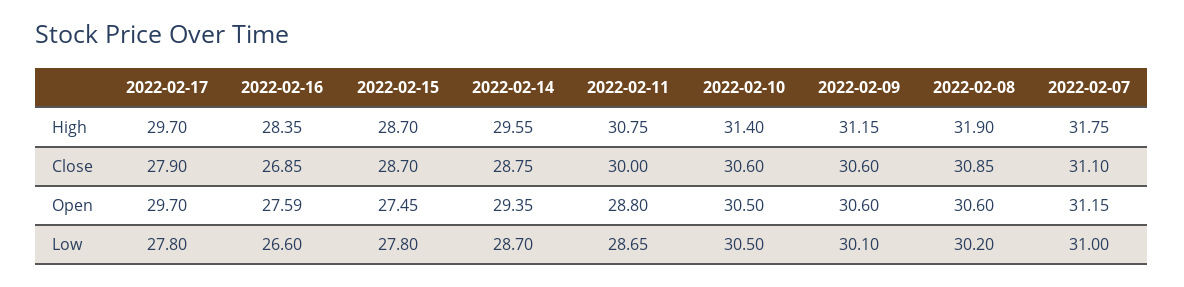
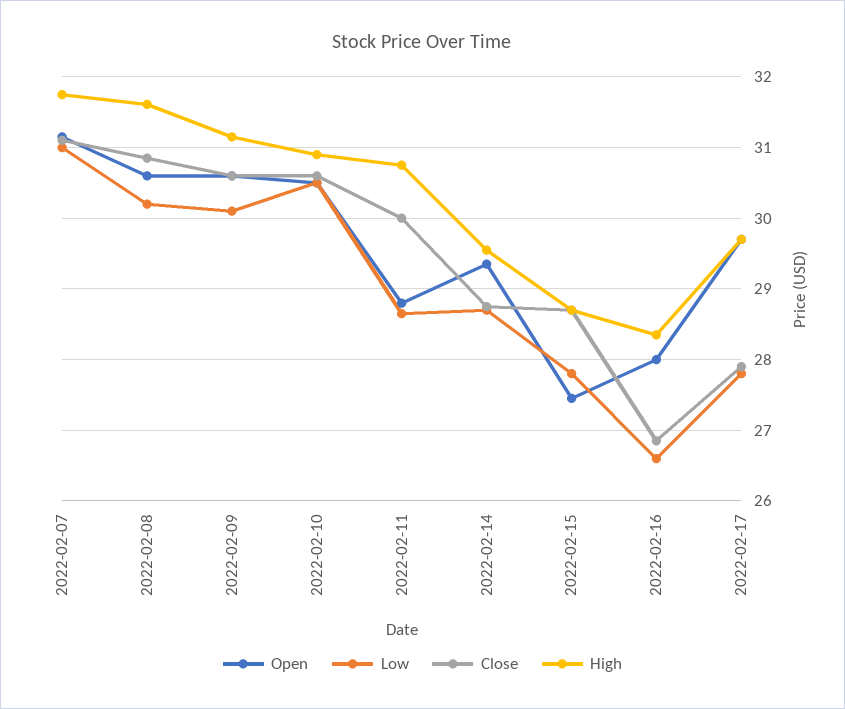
  {
    "High": {
      "2022-02-17": 29.7,
      "2022-02-16": 28.35,
      "2022-02-15": 28.7,
      "2022-02-14": 29.55,
      "2022-02-11": 30.75,
-     "2022-02-10": 31.4,
+     "2022-02-10": 30.9,
      "2022-02-09": 31.15,
-     "2022-02-08": 31.9,
+     "2022-02-08": 31.6,
      "2022-02-07": 31.75
    },
    "Close": {
      "2022-02-17": 27.9,
      "2022-02-16": 26.85,
      "2022-02-15": 28.7,
      "2022-02-14": 28.75,
      "2022-02-11": 30,
      "2022-02-10": 30.6,
      "2022-02-09": 30.6,
      "2022-02-08": 30.85,
      "2022-02-07": 31.1
    },
    "Open": {
      "2022-02-17": 29.7,
-     "2022-02-16": 27.59,
+     "2022-02-16": 28,
      "2022-02-15": 27.45,
      "2022-02-14": 29.35,
      "2022-02-11": 28.8,
      "2022-02-10": 30.5,
      "2022-02-09": 30.6,
      "2022-02-08": 30.6,
      "2022-02-07": 31.15
    },
    "Low": {
      "2022-02-17": 27.8,
      "2022-02-16": 26.6,
      "2022-02-15": 27.8,
      "2022-02-14": 28.7,
      "2022-02-11": 28.65,
      "2022-02-10": 30.5,
      "2022-02-09": 30.1,
      "2022-02-08": 30.2,
      "2022-02-07": 31
    }
  }

